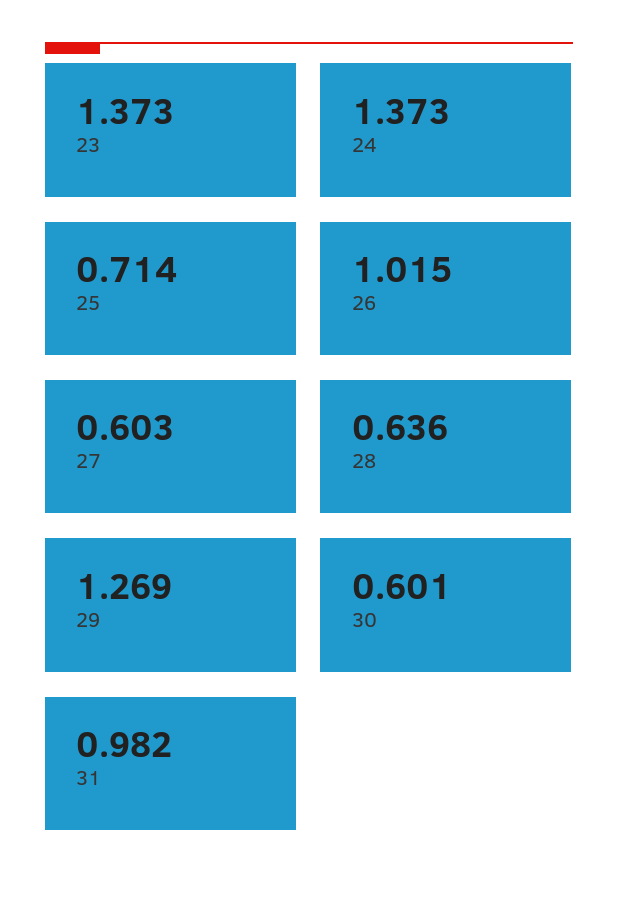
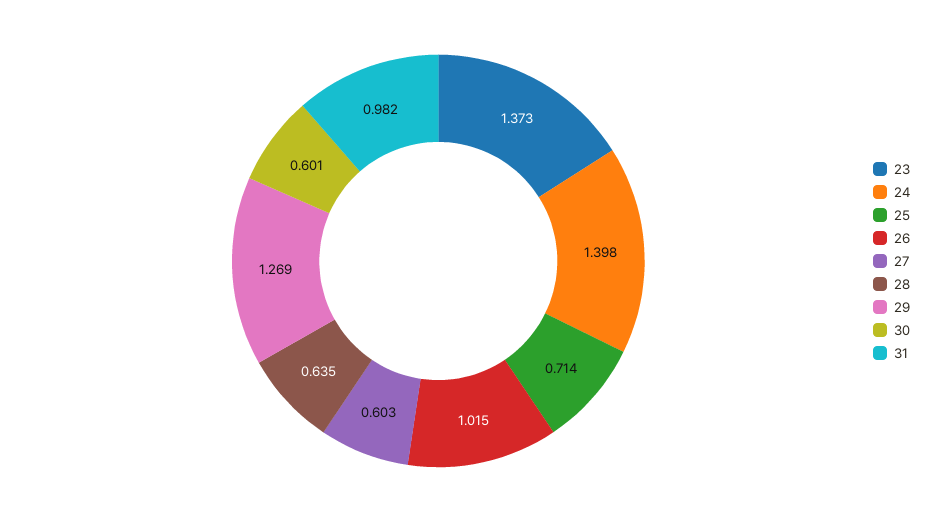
  {
    "23": 1.373,
-   "24": 1.373,
+   "24": 1.398,
    "25": 0.714,
    "26": 1.015,
    "27": 0.603,
-   "28": 0.636,
+   "28": 0.635,
    "29": 1.269,
    "30": 0.601,
    "31": 0.982
  }

